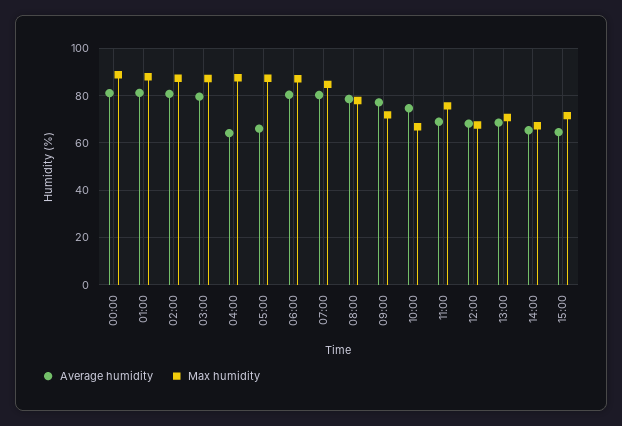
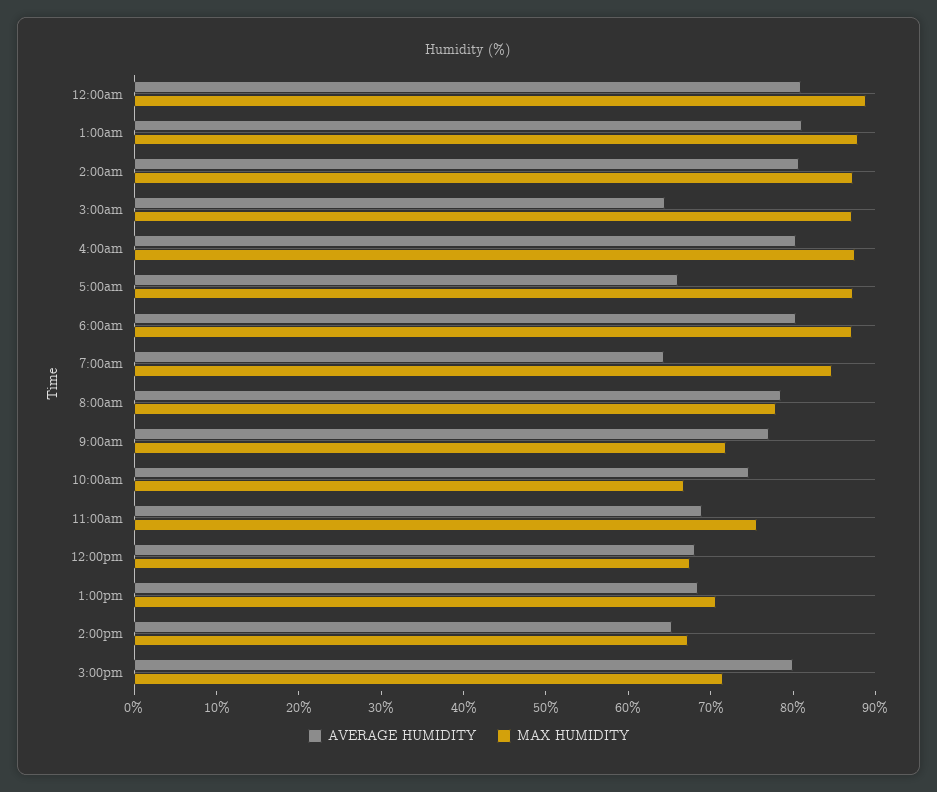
  {
    "Average humidity": {
      "00:00": 82,
      "01:00": 82,
      "02:00": 80,
-     "03:00": 80,
+     "03:00": 64,
-     "04:00": 65,
+     "04:00": 80,
      "05:00": 66,
      "06:00": 80,
-     "07:00": 80,
+     "07:00": 64,
      "08:00": 78,
      "09:00": 78,
      "10:00": 74,
      "11:00": 68,
      "12:00": 68,
      "13:00": 68,
      "14:00": 66,
-     "15:00": 65
+     "15:00": 80
    },
    "Max humidity": {
      "00:00": 88,
      "01:00": 88,
      "02:00": 88,
      "03:00": 88,
      "04:00": 88,
      "05:00": 88,
      "06:00": 88,
      "07:00": 84,
      "08:00": 78,
      "09:00": 72,
      "10:00": 66,
      "11:00": 76,
      "12:00": 68,
      "13:00": 70,
      "14:00": 68,
      "15:00": 72
    }
  }

